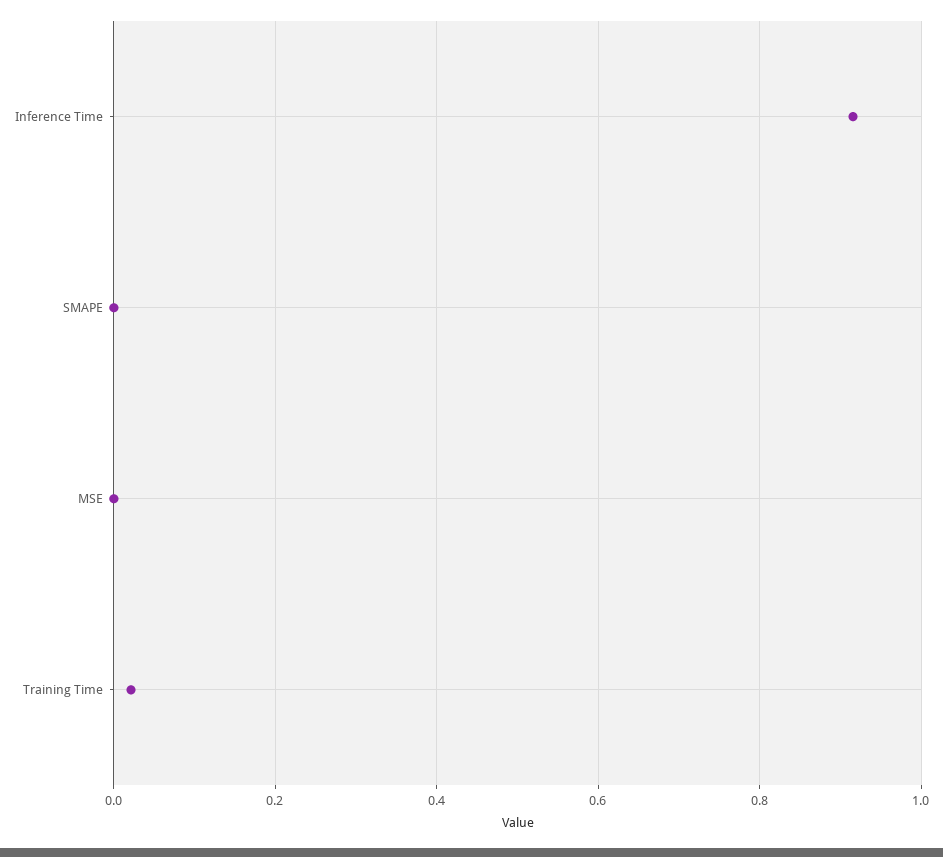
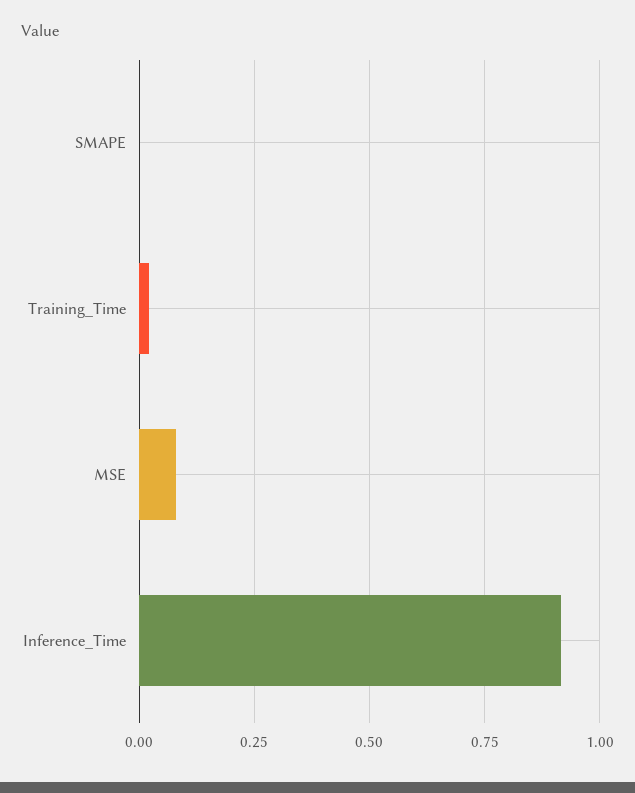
  {
    "Inference Time": 0.92,
    "SMAPE": 0,
-   "MSE": 0,
+   "MSE": 0.075,
    "Training Time": 0.02
  }

